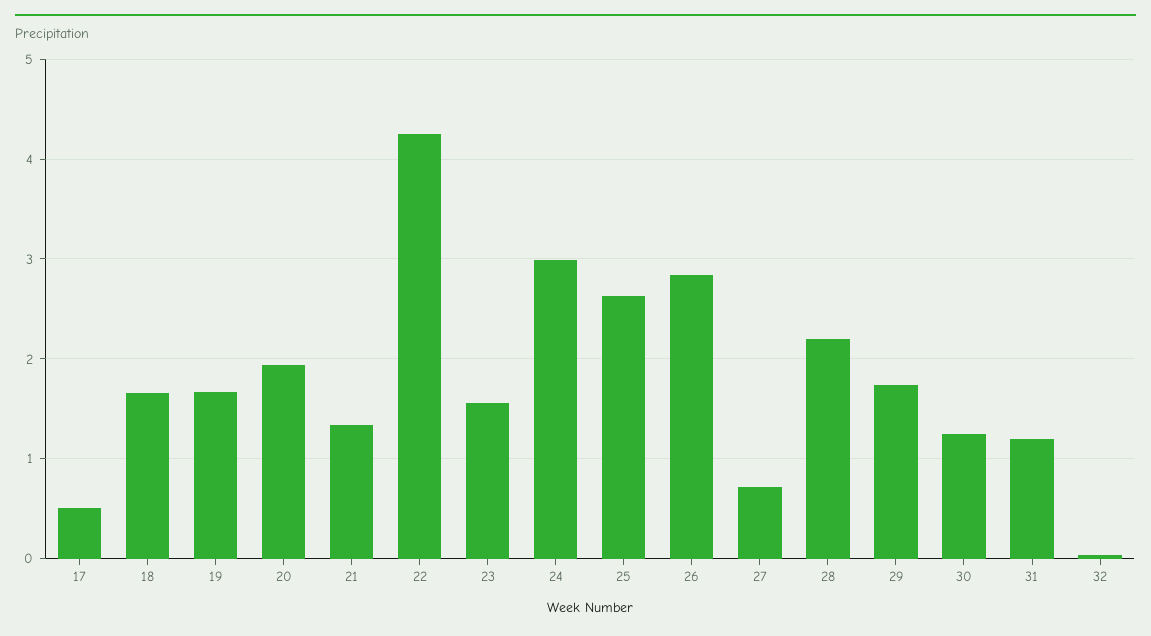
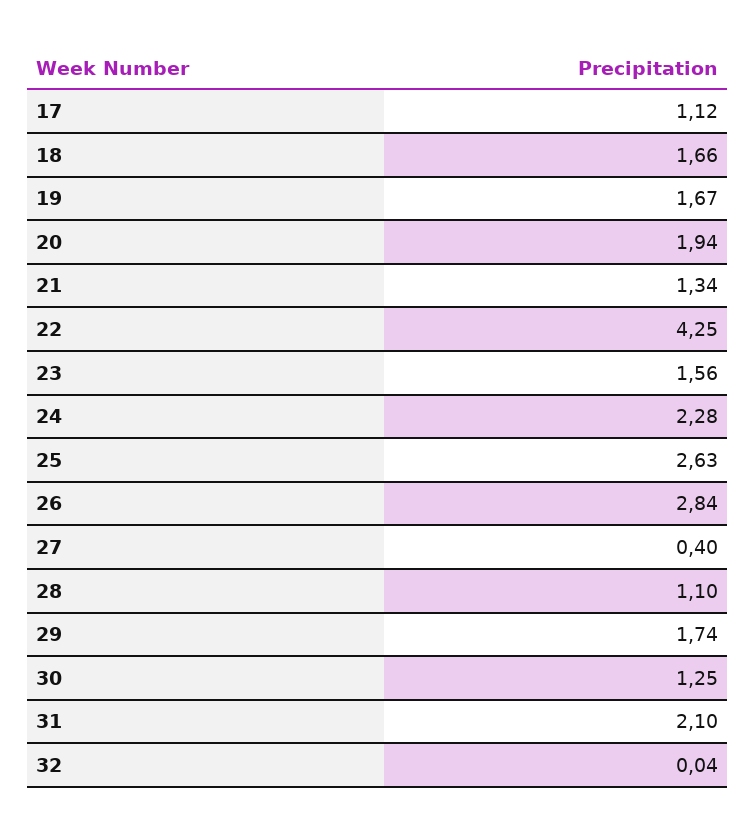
  {
-   "17": 0.5,
+   "17": 1.12,
    "18": 1.66,
    "19": 1.67,
    "20": 1.94,
    "21": 1.34,
    "22": 4.25,
    "23": 1.56,
-   "24": 3,
+   "24": 2.28,
    "25": 2.63,
    "26": 2.84,
-   "27": 0.7,
+   "27": 0.4,
-   "28": 2.2,
+   "28": 1.1,
    "29": 1.74,
    "30": 1.25,
-   "31": 1.2,
+   "31": 2.1,
    "32": 0.04
  }

